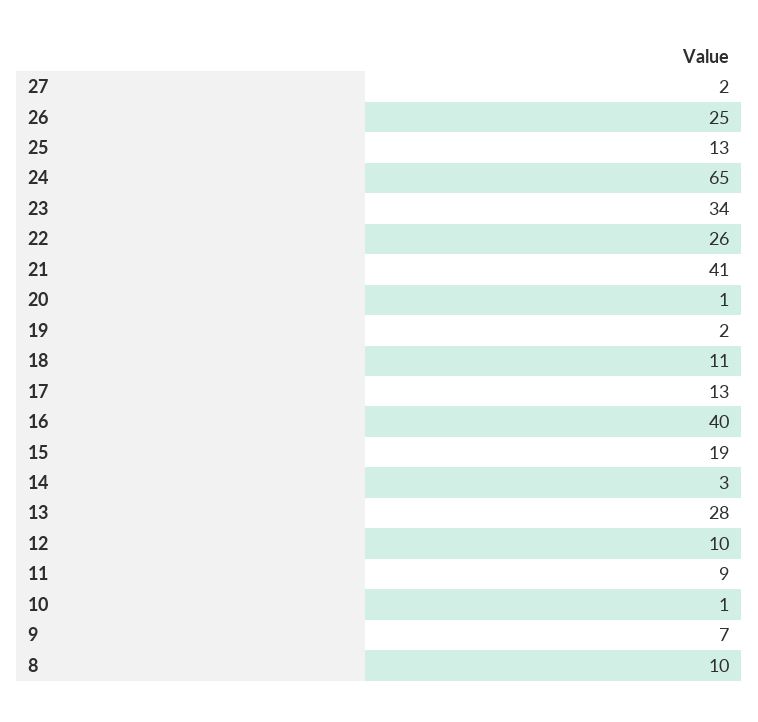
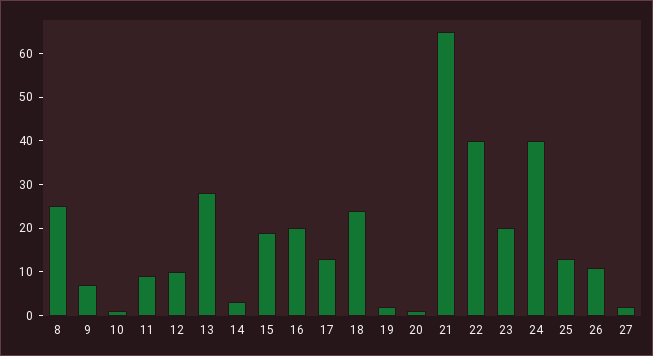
  {
    "27": 2,
-   "26": 25,
+   "26": 10,
    "25": 13,
-   "24": 65,
+   "24": 40,
-   "23": 34,
+   "23": 20,
-   "22": 26,
+   "22": 40,
-   "21": 41,
+   "21": 65,
    "20": 1,
    "19": 2,
-   "18": 11,
+   "18": 25,
    "17": 13,
-   "16": 40,
+   "16": 20,
    "15": 19,
    "14": 3,
    "13": 28,
    "12": 10,
    "11": 9,
    "10": 1,
    "9": 7,
-   "8": 10
+   "8": 25
  }

